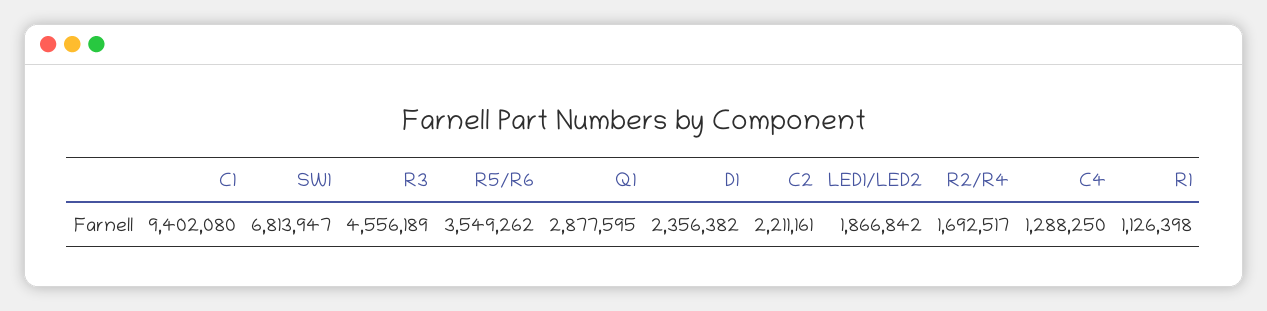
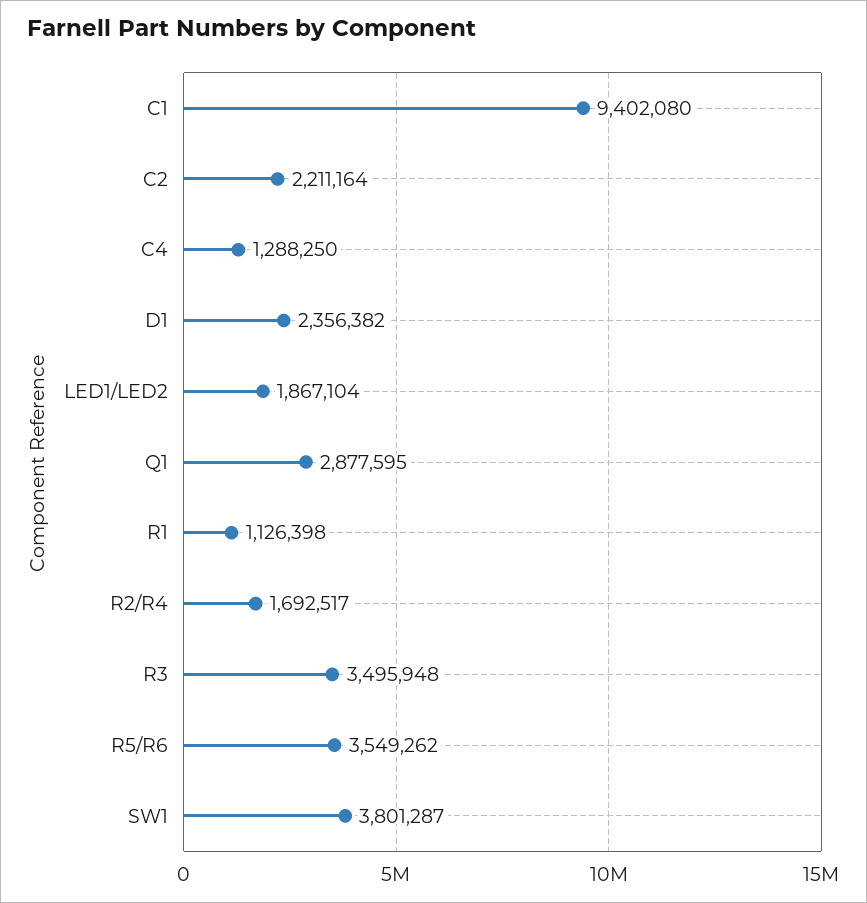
  {
    "C1": 9402080,
-   "SW1": 6813947,
+   "SW1": 3801287,
-   "R3": 4556189,
+   "R3": 3495948,
    "R5/R6": 3549262,
    "Q1": 2877595,
    "D1": 2356382,
-   "C2": 2211161,
+   "C2": 2211164,
-   "LED1/LED2": 1866842,
+   "LED1/LED2": 1867104,
    "R2/R4": 1692517,
    "C4": 1288250,
    "R1": 1126398
  }

